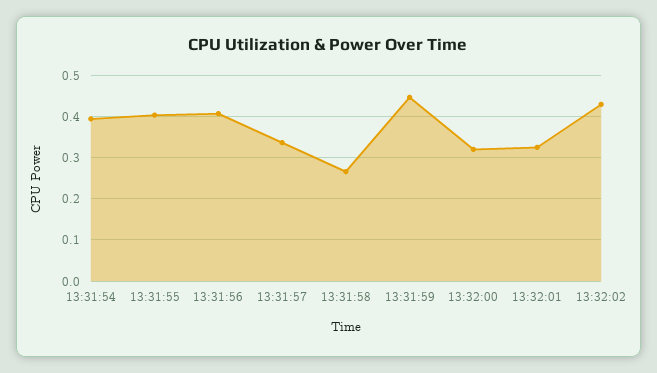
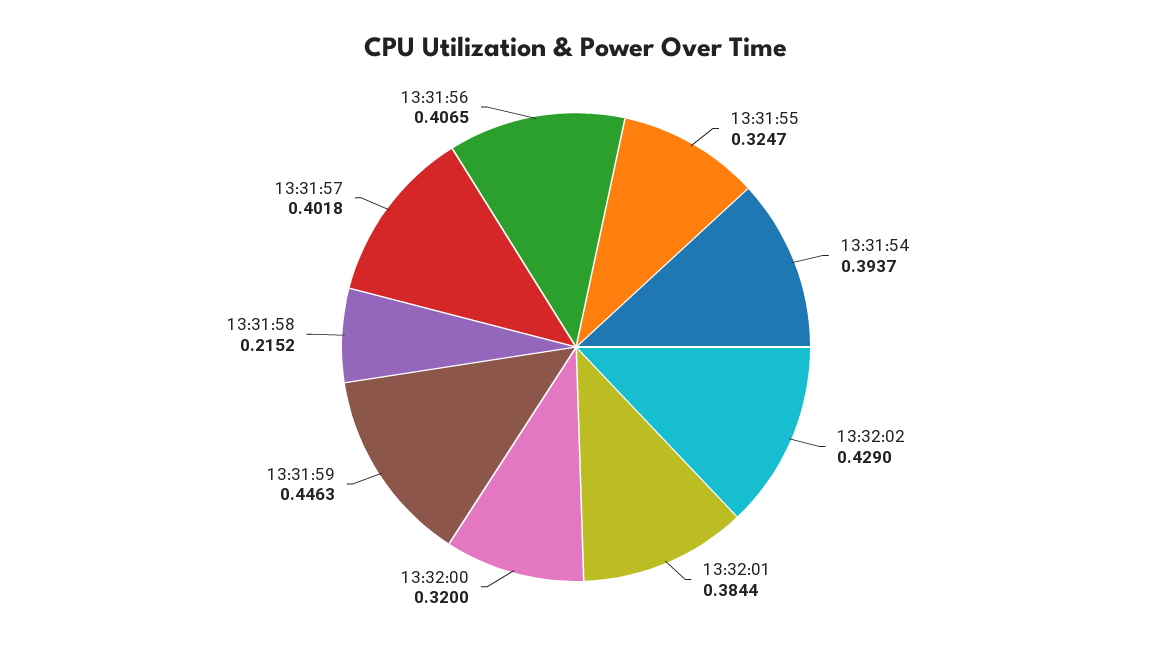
  {
    "13:31:54": 0.3937,
-   "13:31:55": 0.4,
+   "13:31:55": 0.3247,
    "13:31:56": 0.4065,
-   "13:31:57": 0.34,
+   "13:31:57": 0.4018,
-   "13:31:58": 0.26,
+   "13:31:58": 0.2152,
    "13:31:59": 0.4463,
    "13:32:00": 0.32,
-   "13:32:01": 0.32,
+   "13:32:01": 0.3844,
    "13:32:02": 0.429
  }

